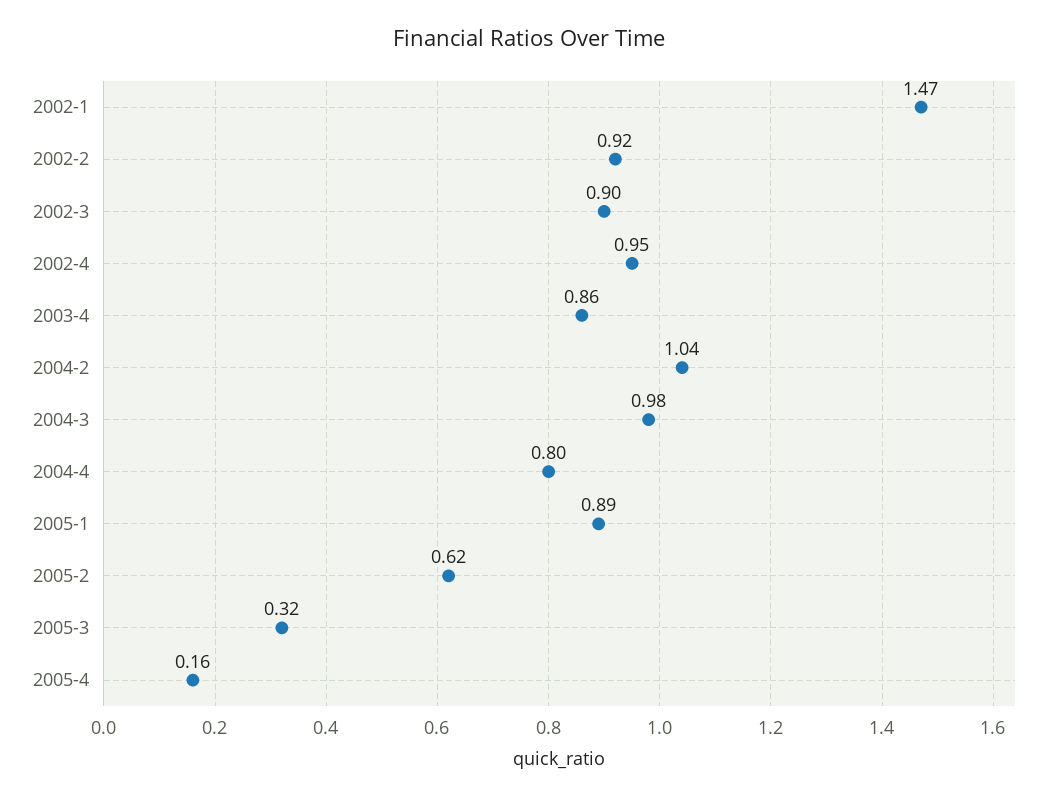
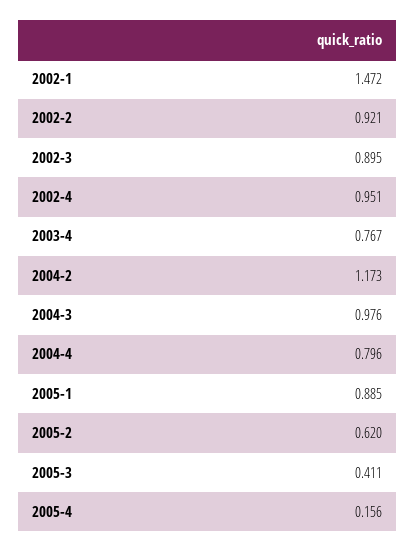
  {
    "2002-1": 1.472,
    "2002-2": 0.921,
    "2002-3": 0.895,
    "2002-4": 0.951,
-   "2003-4": 0.86,
+   "2003-4": 0.767,
-   "2004-2": 1.04,
+   "2004-2": 1.173,
    "2004-3": 0.976,
    "2004-4": 0.796,
    "2005-1": 0.885,
    "2005-2": 0.62,
-   "2005-3": 0.32,
+   "2005-3": 0.411,
    "2005-4": 0.156
  }

